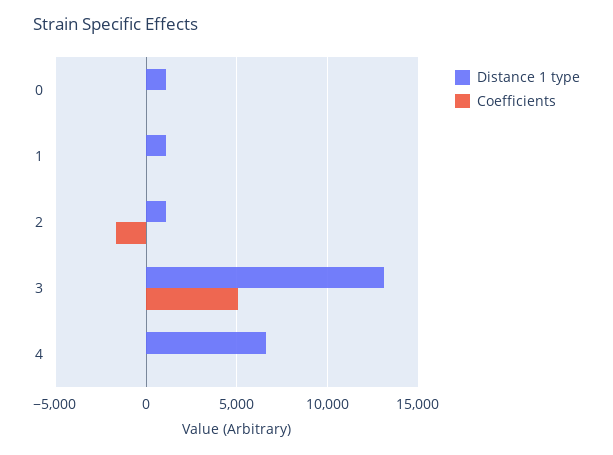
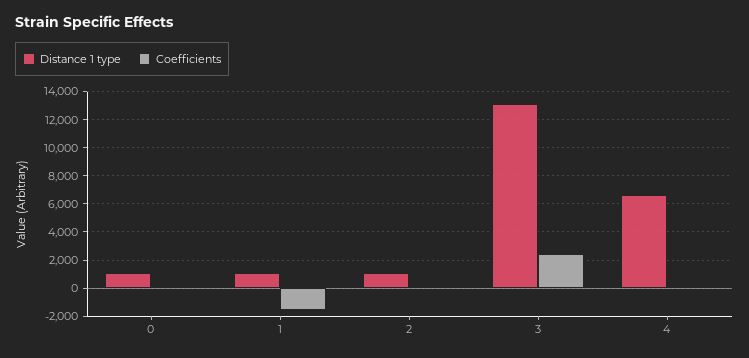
  {
    "Distance 1 type": {
      "0": 1000,
      "1": 1000,
      "2": 1000,
      "3": 13000,
      "4": 6500
    },
    "Coefficients": {
      "0": 0,
-     "1": 0,
+     "1": -1500,
-     "2": -1500,
+     "2": 0,
-     "3": 5000,
+     "3": 2500,
      "4": 0
    }
  }

